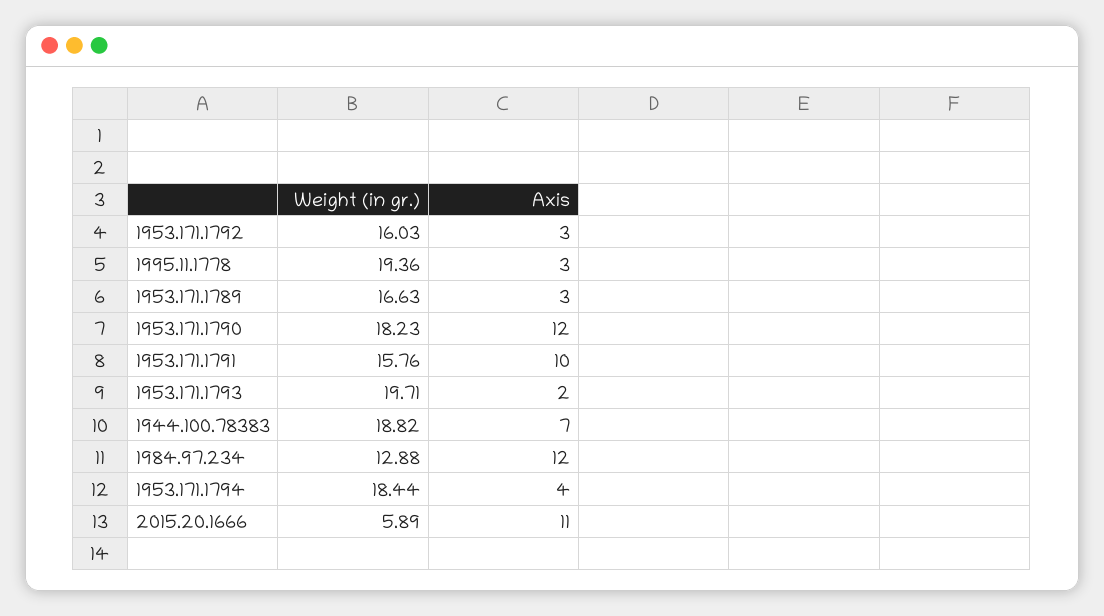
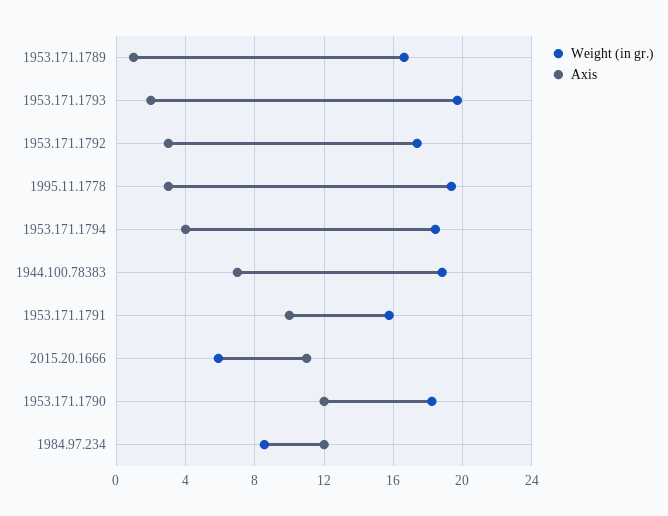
  {
    "Weight (in gr.)": {
-     "1953.171.1792": 16.03,
+     "1953.171.1792": 17.5,
      "1995.11.1778": 19.36,
      "1953.171.1789": 16.63,
      "1953.171.1790": 18.23,
      "1953.171.1791": 15.76,
      "1953.171.1793": 19.71,
      "1944.100.78383": 18.82,
-     "1984.97.234": 12.88,
+     "1984.97.234": 8.5,
      "1953.171.1794": 18.44,
      "2015.20.1666": 5.89
    },
    "Axis": {
      "1953.171.1792": 3,
      "1995.11.1778": 3,
-     "1953.171.1789": 3,
+     "1953.171.1789": 1,
      "1953.171.1790": 12,
      "1953.171.1791": 10,
      "1953.171.1793": 2,
      "1944.100.78383": 7,
      "1984.97.234": 12,
      "1953.171.1794": 4,
      "2015.20.1666": 11
    }
  }

